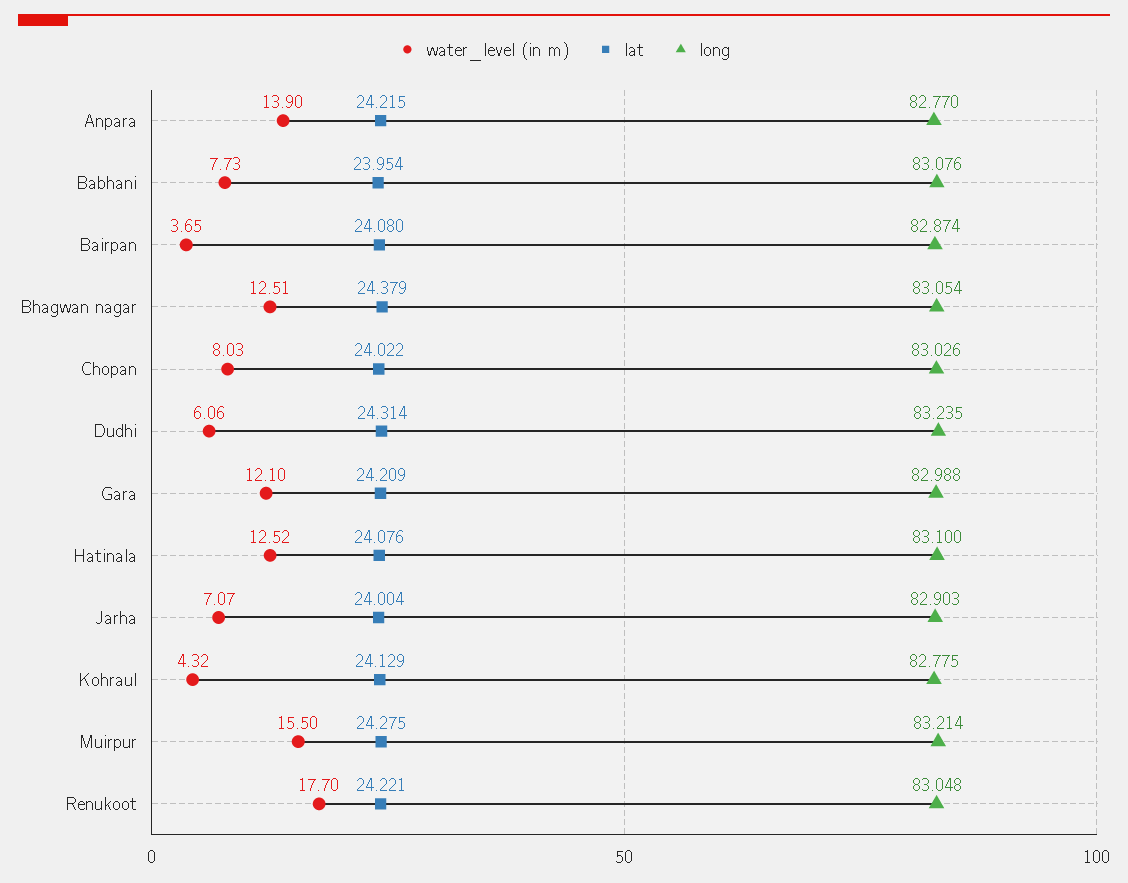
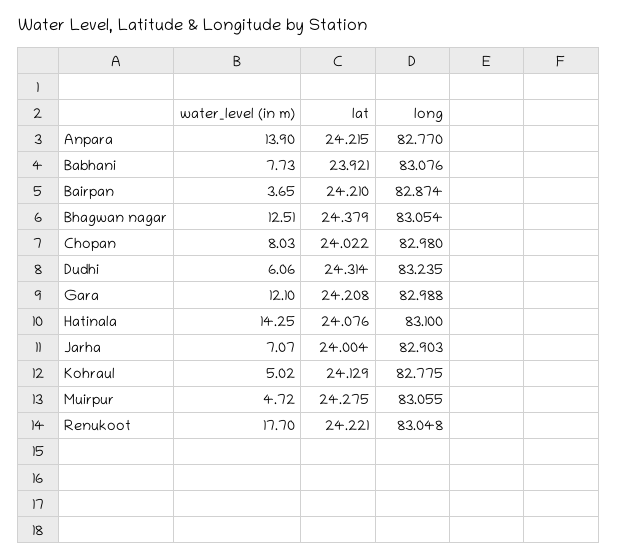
  {
    "water_level (in m)": {
      "Anpara": 13.9,
      "Babhani": 7.73,
      "Bairpan": 3.65,
      "Bhagwan nagar": 12.51,
      "Chopan": 8.03,
      "Dudhi": 6.06,
      "Gara": 12.1,
-     "Hatinala": 12.52,
+     "Hatinala": 14.25,
      "Jarha": 7.07,
-     "Kohraul": 4.32,
+     "Kohraul": 5.02,
-     "Muirpur": 15.5,
+     "Muirpur": 4.72,
      "Renukoot": 17.7
    },
    "lat": {
      "Anpara": 24.215,
-     "Babhani": 23.954,
+     "Babhani": 23.921,
-     "Bairpan": 24.08,
+     "Bairpan": 24.21,
      "Bhagwan nagar": 24.379,
      "Chopan": 24.022,
      "Dudhi": 24.314,
-     "Gara": 24.209,
+     "Gara": 24.208,
      "Hatinala": 24.076,
      "Jarha": 24.004,
      "Kohraul": 24.129,
      "Muirpur": 24.275,
      "Renukoot": 24.221
    },
    "long": {
      "Anpara": 82.77,
      "Babhani": 83.076,
      "Bairpan": 82.874,
      "Bhagwan nagar": 83.054,
-     "Chopan": 83.026,
+     "Chopan": 82.98,
      "Dudhi": 83.235,
      "Gara": 82.988,
      "Hatinala": 83.1,
      "Jarha": 82.903,
      "Kohraul": 82.775,
-     "Muirpur": 83.214,
+     "Muirpur": 83.055,
      "Renukoot": 83.048
    }
  }

